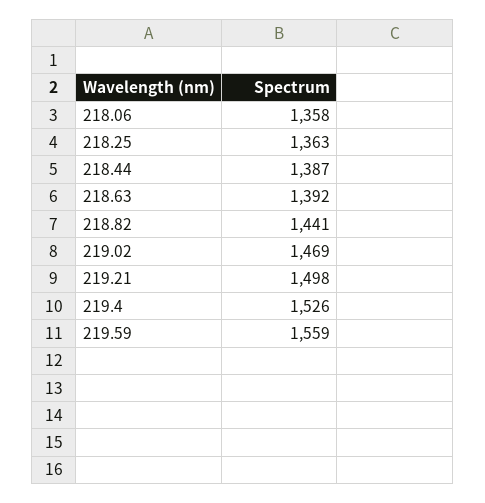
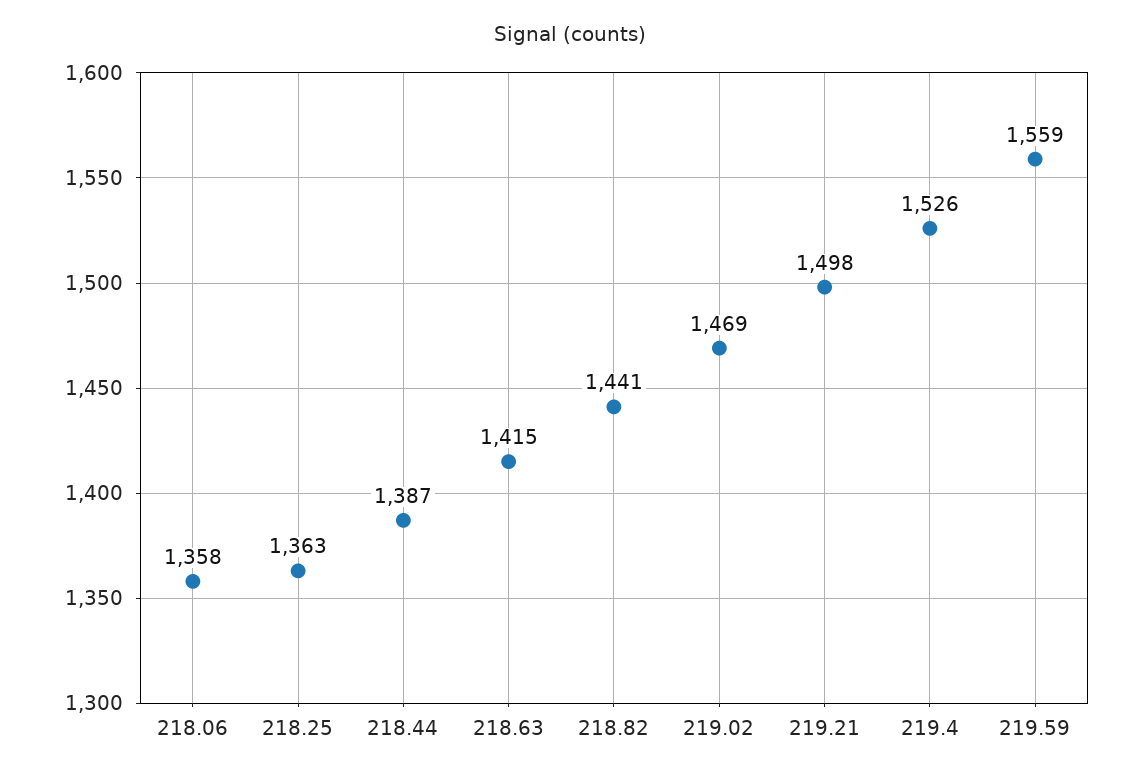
  {
    "218.06": 1358,
    "218.25": 1363,
    "218.44": 1387,
-   "218.63": 1392,
+   "218.63": 1415,
    "218.82": 1441,
    "219.02": 1469,
    "219.21": 1498,
    "219.4": 1526,
    "219.59": 1559
  }

